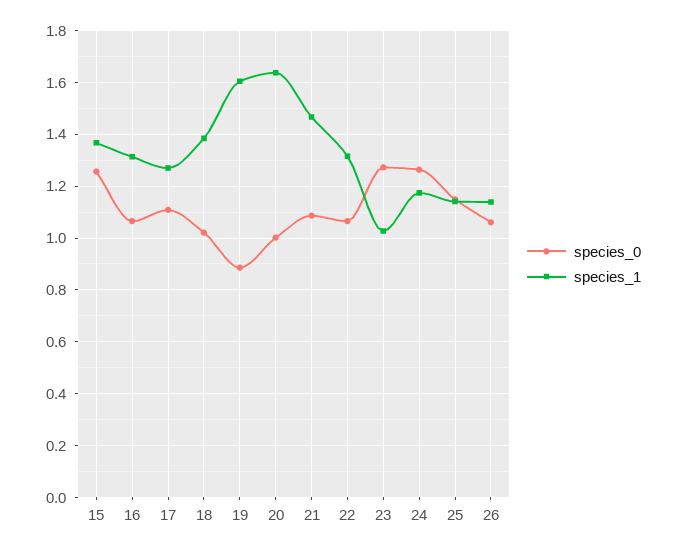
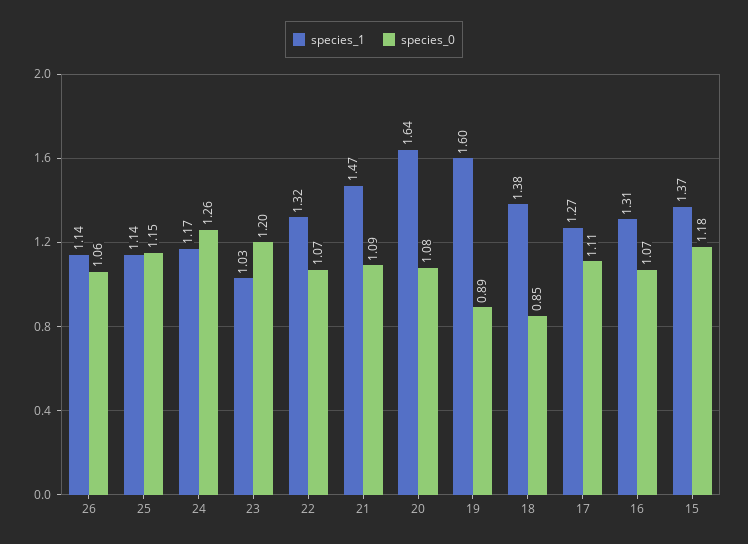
  {
    "species_0": {
-     "15": 1.25,
+     "15": 1.18,
      "16": 1.07,
      "17": 1.11,
-     "18": 1.025,
+     "18": 0.85,
      "19": 0.89,
-     "20": 1,
+     "20": 1.08,
      "21": 1.09,
      "22": 1.07,
-     "23": 1.275,
+     "23": 1.2,
      "24": 1.26,
      "25": 1.15,
      "26": 1.06
    },
    "species_1": {
      "15": 1.37,
      "16": 1.31,
      "17": 1.27,
      "18": 1.38,
      "19": 1.6,
      "20": 1.64,
      "21": 1.47,
      "22": 1.32,
      "23": 1.03,
      "24": 1.17,
      "25": 1.14,
      "26": 1.14
    }
  }

